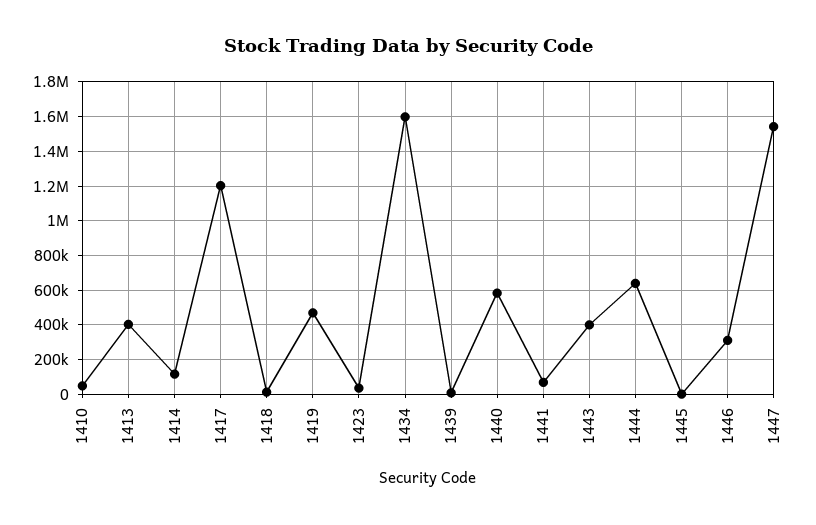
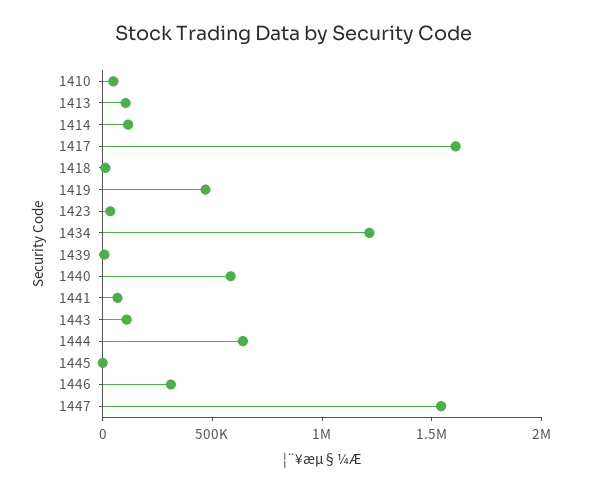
  {
    "1410": 50000,
-   "1413": 400000,
+   "1413": 100000,
    "1414": 100000,
-   "1417": 1200000,
+   "1417": 1600000,
    "1418": 0,
    "1419": 450000,
    "1423": 50000,
-   "1434": 1600000,
+   "1434": 1200000,
    "1439": 0,
    "1440": 600000,
    "1441": 50000,
-   "1443": 400000,
+   "1443": 100000,
    "1444": 650000,
    "1445": 0,
    "1446": 300000,
    "1447": 1550000
  }

